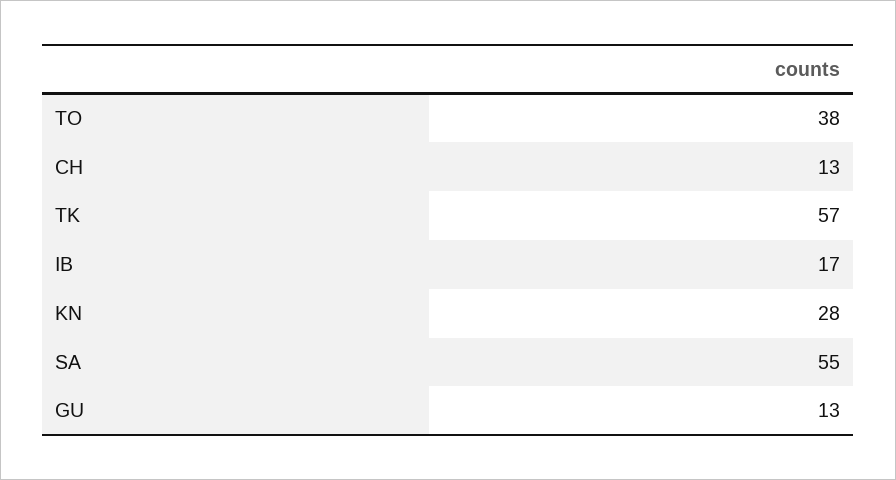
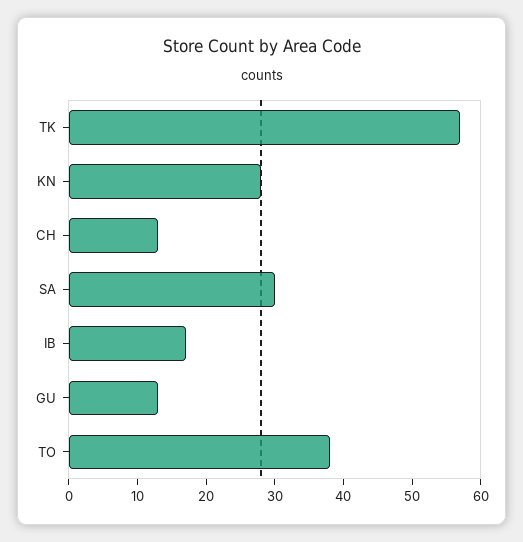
  {
    "TO": 38,
    "CH": 13,
    "TK": 57,
    "IB": 17,
    "KN": 28,
-   "SA": 55,
+   "SA": 30,
    "GU": 13
  }

